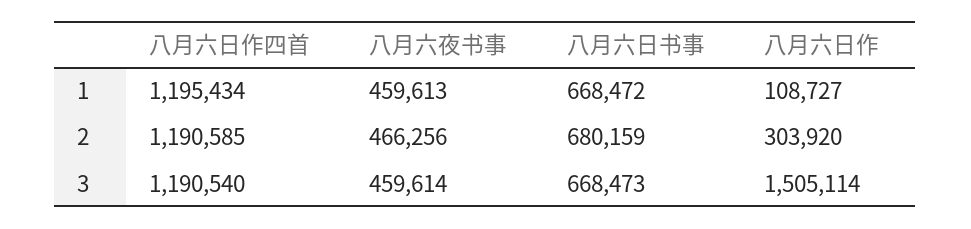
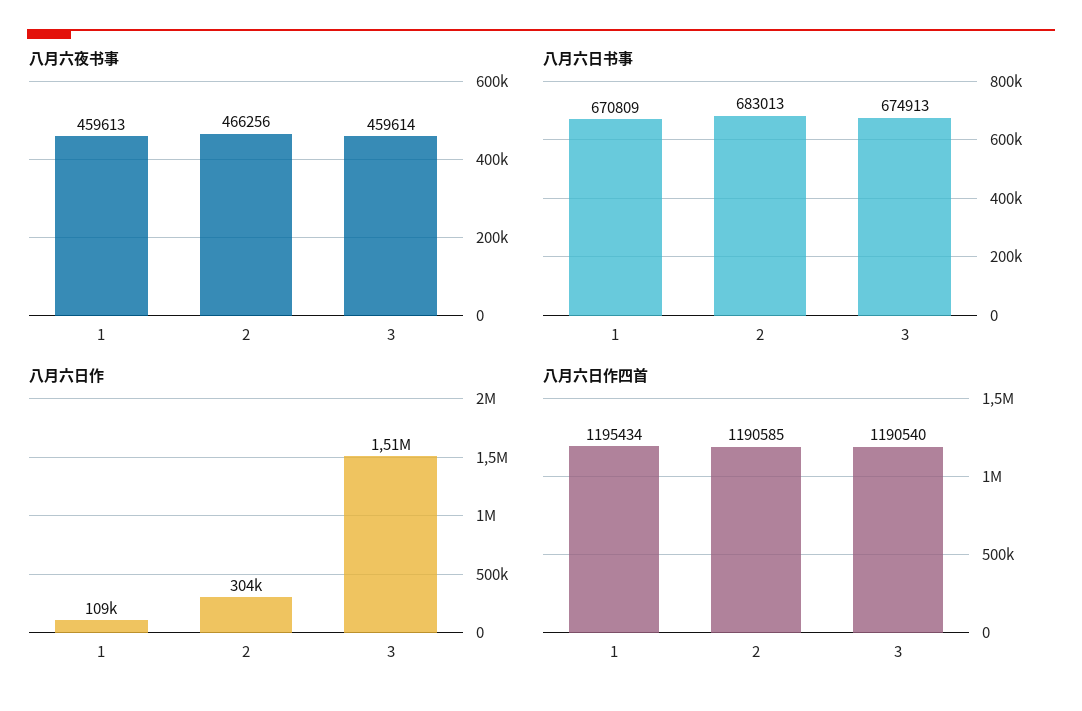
  {
    "八月六日作四首": {
      "1": 1195434,
      "2": 1190585,
      "3": 1190540
    },
    "八月六夜书事": {
      "1": 459613,
      "2": 466256,
      "3": 459614
    },
    "八月六日书事": {
-     "1": 668472,
+     "1": 670809,
-     "2": 680159,
+     "2": 683013,
-     "3": 668473
+     "3": 674913
    },
    "八月六日作": {
      "1": 108727,
      "2": 303920,
      "3": 1505114
    }
  }

